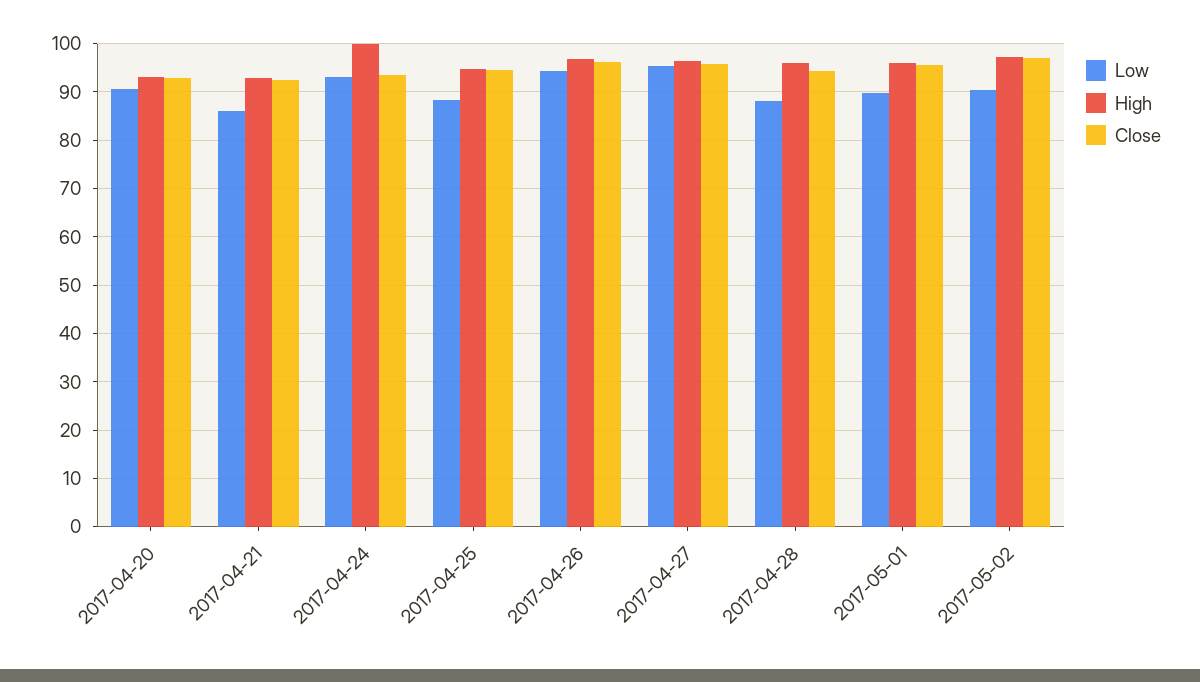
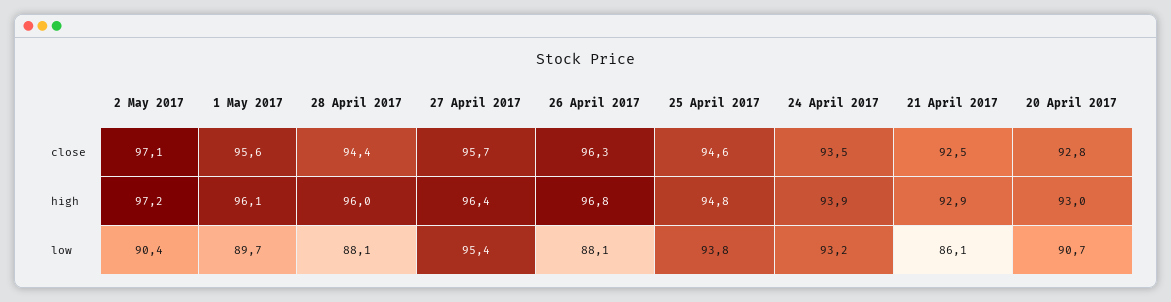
  {
    "Low": {
      "2017-04-20": 90.7,
      "2017-04-21": 86.1,
      "2017-04-24": 93.2,
-     "2017-04-25": 88,
+     "2017-04-25": 93.8,
-     "2017-04-26": 94,
+     "2017-04-26": 88.1,
      "2017-04-27": 95.4,
      "2017-04-28": 88.1,
      "2017-05-01": 89.7,
      "2017-05-02": 90.4
    },
    "High": {
      "2017-04-20": 93,
      "2017-04-21": 92.9,
-     "2017-04-24": 100,
+     "2017-04-24": 93.9,
      "2017-04-25": 94.8,
      "2017-04-26": 96.8,
      "2017-04-27": 96.4,
      "2017-04-28": 96,
      "2017-05-01": 96.1,
      "2017-05-02": 97.2
    },
    "Close": {
      "2017-04-20": 92.8,
      "2017-04-21": 92.5,
      "2017-04-24": 93.5,
      "2017-04-25": 94.6,
      "2017-04-26": 96.3,
      "2017-04-27": 95.7,
      "2017-04-28": 94.4,
      "2017-05-01": 95.6,
      "2017-05-02": 97.1
    }
  }

